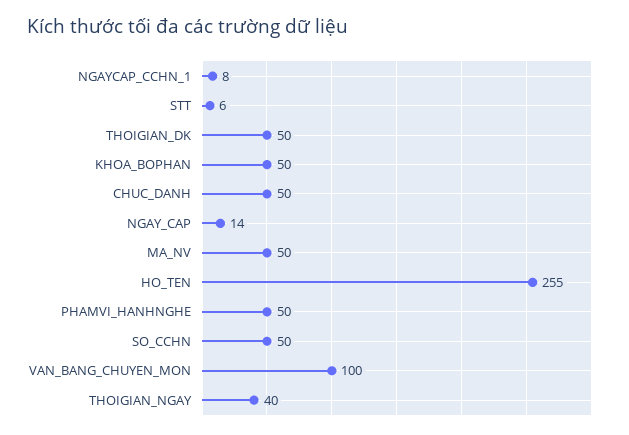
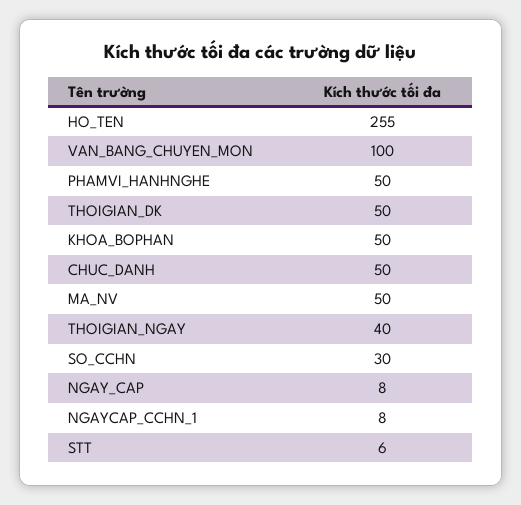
  {
    "NGAYCAP_CCHN_1": 8,
    "STT": 6,
    "THOIGIAN_DK": 50,
    "KHOA_BOPHAN": 50,
    "CHUC_DANH": 50,
-   "NGAY_CAP": 14,
+   "NGAY_CAP": 8,
    "MA_NV": 50,
    "HO_TEN": 255,
    "PHAMVI_HANHNGHE": 50,
-   "SO_CCHN": 50,
+   "SO_CCHN": 30,
    "VAN_BANG_CHUYEN_MON": 100,
    "THOIGIAN_NGAY": 40
  }

